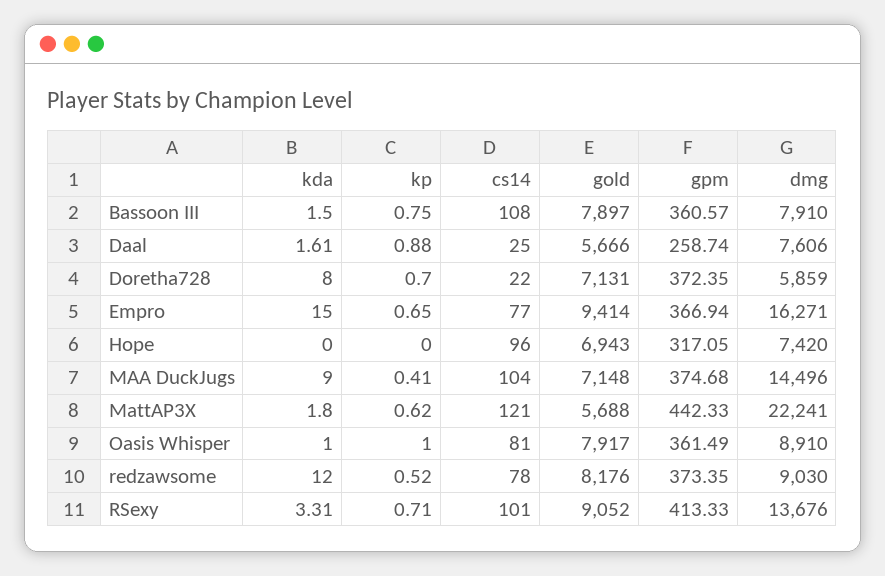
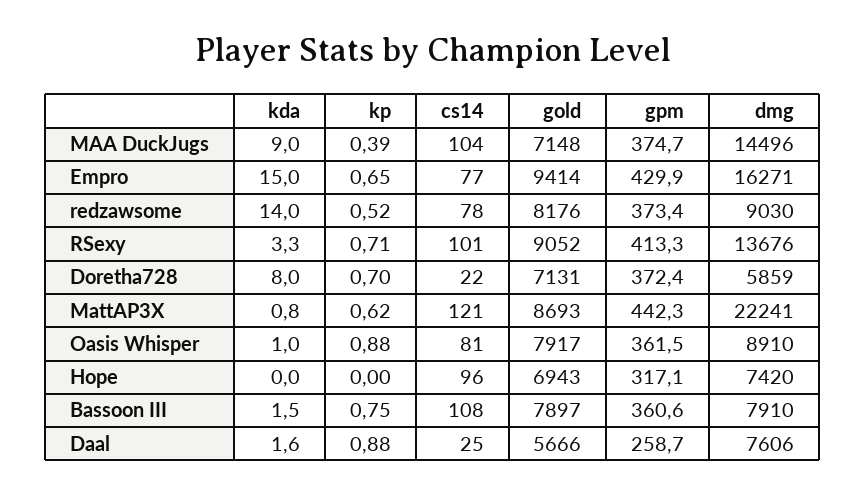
  {
    "kda": {
      "Bassoon III": 1.5,
      "Daal": 1.61,
      "Doretha728": 8,
      "Empro": 15,
      "Hope": 0,
      "MAA DuckJugs": 9,
-     "MattAP3X": 1.8,
+     "MattAP3X": 0.8,
      "Oasis Whisper": 1,
-     "redzawsome": 12,
+     "redzawsome": 14,
      "RSexy": 3.31
    },
    "kp": {
      "Bassoon III": 0.75,
      "Daal": 0.88,
      "Doretha728": 0.7,
      "Empro": 0.65,
      "Hope": 0,
-     "MAA DuckJugs": 0.41,
+     "MAA DuckJugs": 0.39,
      "MattAP3X": 0.62,
-     "Oasis Whisper": 1,
+     "Oasis Whisper": 0.88,
      "redzawsome": 0.52,
      "RSexy": 0.71
    },
    "cs14": {
      "Bassoon III": 108,
      "Daal": 25,
      "Doretha728": 22,
      "Empro": 77,
      "Hope": 96,
      "MAA DuckJugs": 104,
      "MattAP3X": 121,
      "Oasis Whisper": 81,
      "redzawsome": 78,
      "RSexy": 101
    },
    "gold": {
      "Bassoon III": 7897,
      "Daal": 5666,
      "Doretha728": 7131,
      "Empro": 9414,
      "Hope": 6943,
      "MAA DuckJugs": 7148,
-     "MattAP3X": 5688,
+     "MattAP3X": 8693,
      "Oasis Whisper": 7917,
      "redzawsome": 8176,
      "RSexy": 9052
    },
    "gpm": {
      "Bassoon III": 360.57,
      "Daal": 258.74,
      "Doretha728": 372.35,
-     "Empro": 366.94,
+     "Empro": 429.9,
      "Hope": 317.05,
      "MAA DuckJugs": 374.68,
      "MattAP3X": 442.33,
      "Oasis Whisper": 361.49,
      "redzawsome": 373.35,
      "RSexy": 413.33
    },
    "dmg": {
      "Bassoon III": 7910,
      "Daal": 7606,
      "Doretha728": 5859,
      "Empro": 16271,
      "Hope": 7420,
      "MAA DuckJugs": 14496,
      "MattAP3X": 22241,
      "Oasis Whisper": 8910,
      "redzawsome": 9030,
      "RSexy": 13676
    }
  }

